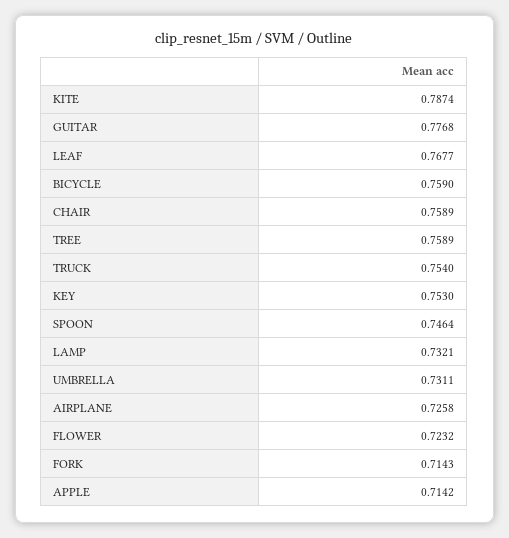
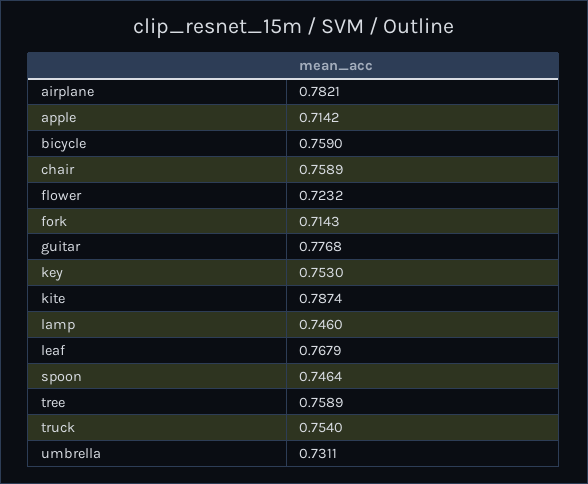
  {
    "KITE": 0.7874,
    "GUITAR": 0.7768,
-   "LEAF": 0.7677,
+   "LEAF": 0.7679,
    "BICYCLE": 0.759,
    "CHAIR": 0.7589,
    "TREE": 0.7589,
    "TRUCK": 0.754,
    "KEY": 0.753,
    "SPOON": 0.7464,
-   "LAMP": 0.7321,
+   "LAMP": 0.746,
    "UMBRELLA": 0.7311,
-   "AIRPLANE": 0.7258,
+   "AIRPLANE": 0.7821,
    "FLOWER": 0.7232,
    "FORK": 0.7143,
    "APPLE": 0.7142
  }

